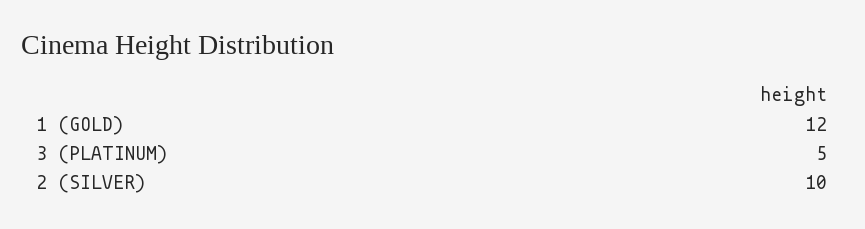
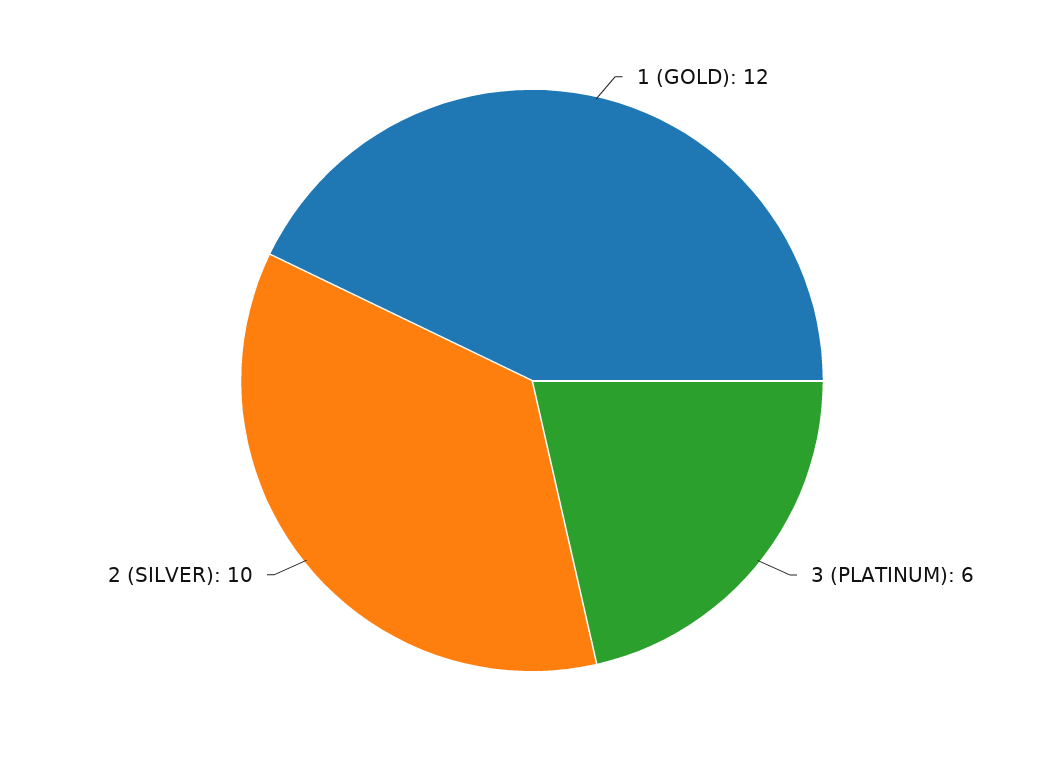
  {
    "1 (GOLD)": 12,
-   "3 (PLATINUM)": 5,
+   "3 (PLATINUM)": 6,
    "2 (SILVER)": 10
  }

